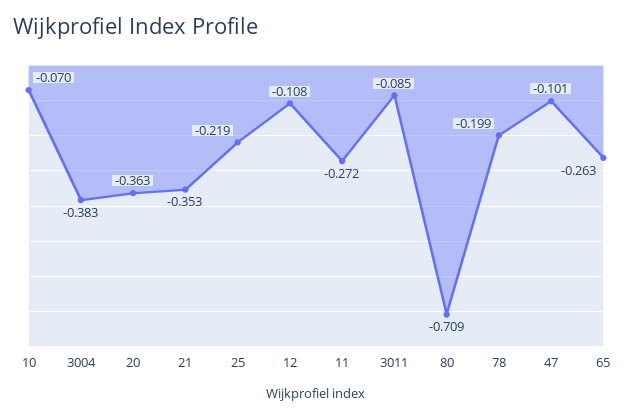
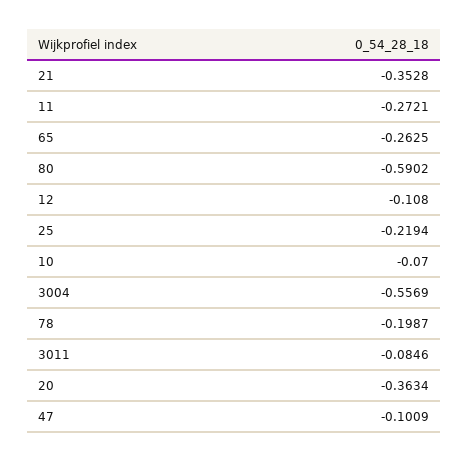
  {
    "10": -0.07,
-   "3004": -0.383,
+   "3004": -0.5569,
    "20": -0.3634,
    "21": -0.3528,
    "25": -0.2194,
    "12": -0.108,
    "11": -0.2721,
    "3011": -0.0846,
-   "80": -0.709,
+   "80": -0.5902,
    "78": -0.1987,
    "47": -0.1009,
    "65": -0.2625
  }

